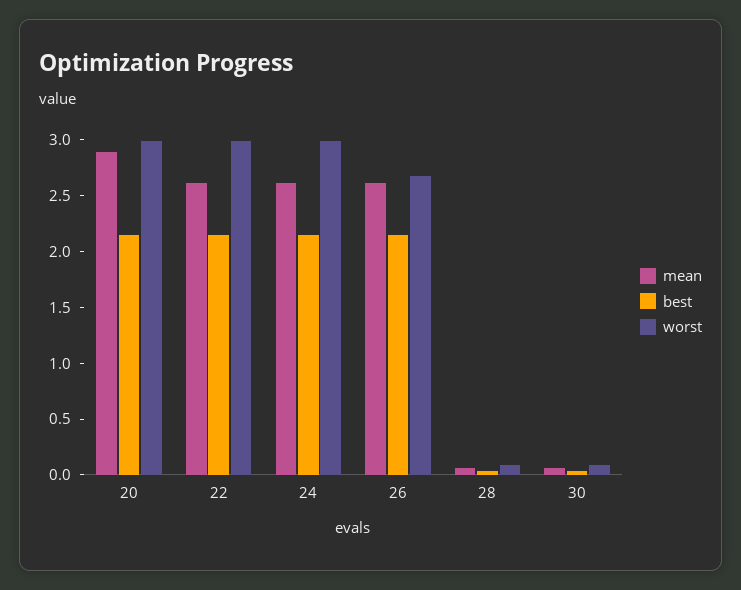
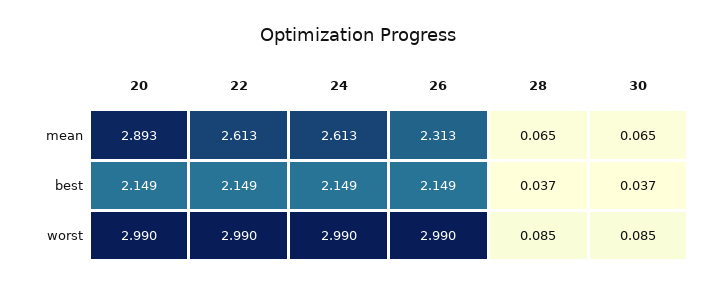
  {
    "mean": {
      "20": 2.893,
      "22": 2.613,
      "24": 2.613,
-     "26": 2.6,
+     "26": 2.313,
      "28": 0.065,
      "30": 0.065
    },
    "best": {
      "20": 2.149,
      "22": 2.149,
      "24": 2.149,
      "26": 2.149,
      "28": 0.037,
      "30": 0.037
    },
    "worst": {
      "20": 2.99,
      "22": 2.99,
      "24": 2.99,
-     "26": 2.7,
+     "26": 2.99,
      "28": 0.085,
      "30": 0.085
    }
  }

